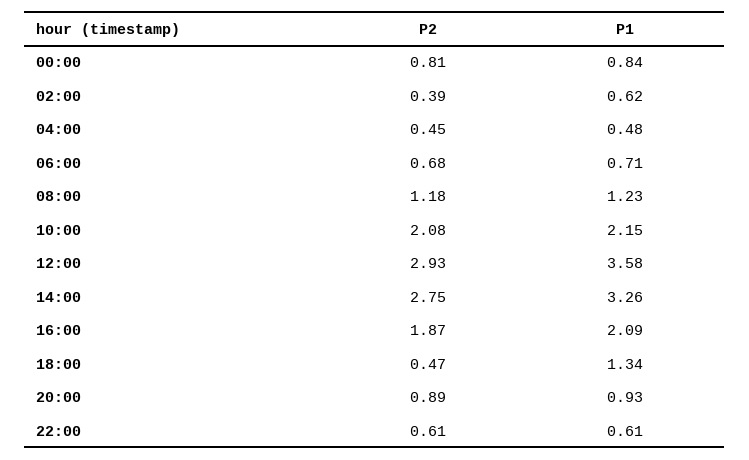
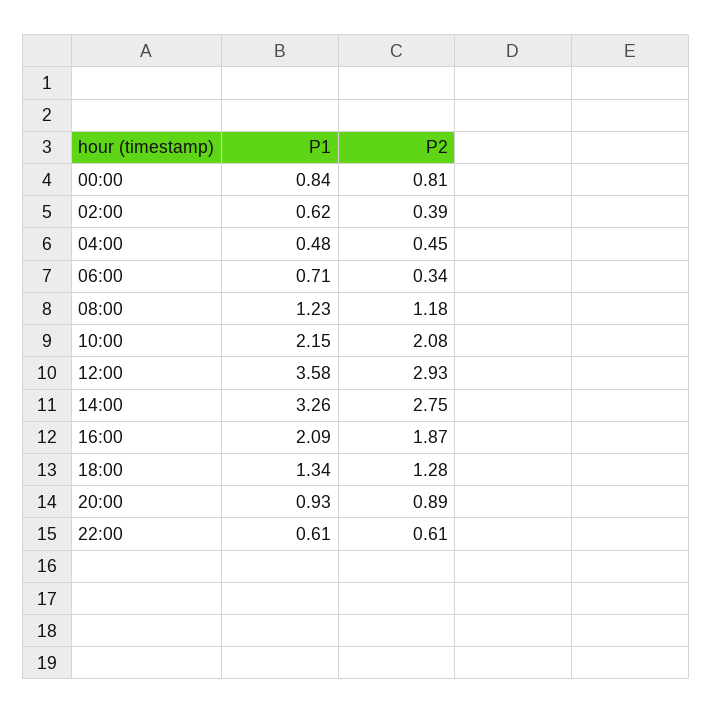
  {
    "P2": {
      "00:00": 0.81,
      "02:00": 0.39,
      "04:00": 0.45,
-     "06:00": 0.68,
+     "06:00": 0.34,
      "08:00": 1.18,
      "10:00": 2.08,
      "12:00": 2.93,
      "14:00": 2.75,
      "16:00": 1.87,
-     "18:00": 0.47,
+     "18:00": 1.28,
      "20:00": 0.89,
      "22:00": 0.61
    },
    "P1": {
      "00:00": 0.84,
      "02:00": 0.62,
      "04:00": 0.48,
      "06:00": 0.71,
      "08:00": 1.23,
      "10:00": 2.15,
      "12:00": 3.58,
      "14:00": 3.26,
      "16:00": 2.09,
      "18:00": 1.34,
      "20:00": 0.93,
      "22:00": 0.61
    }
  }

